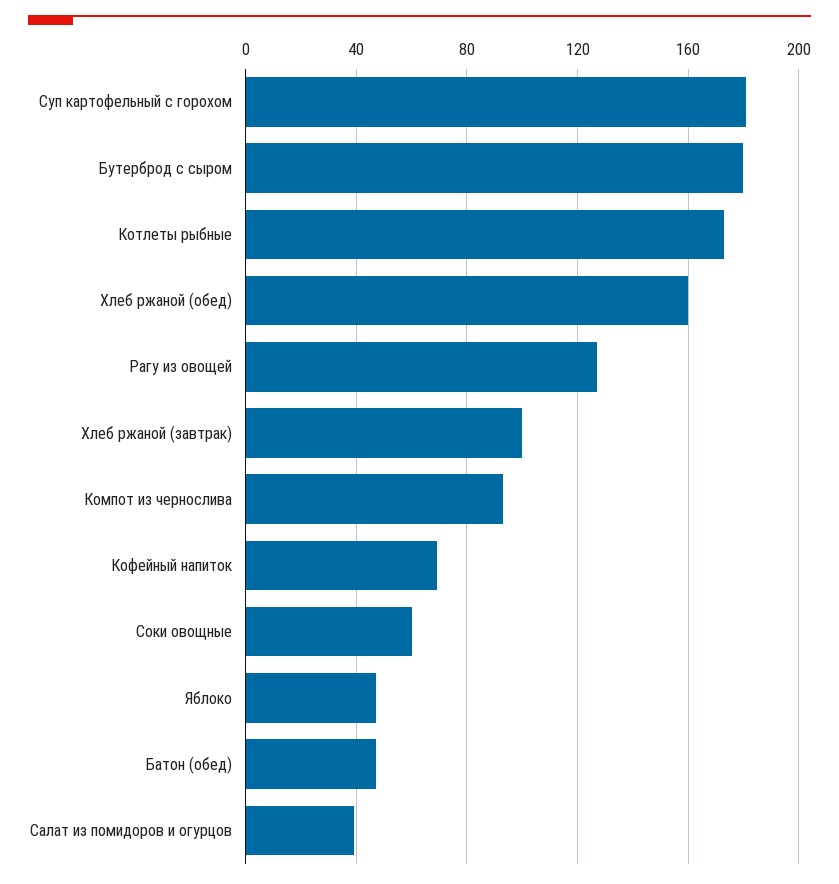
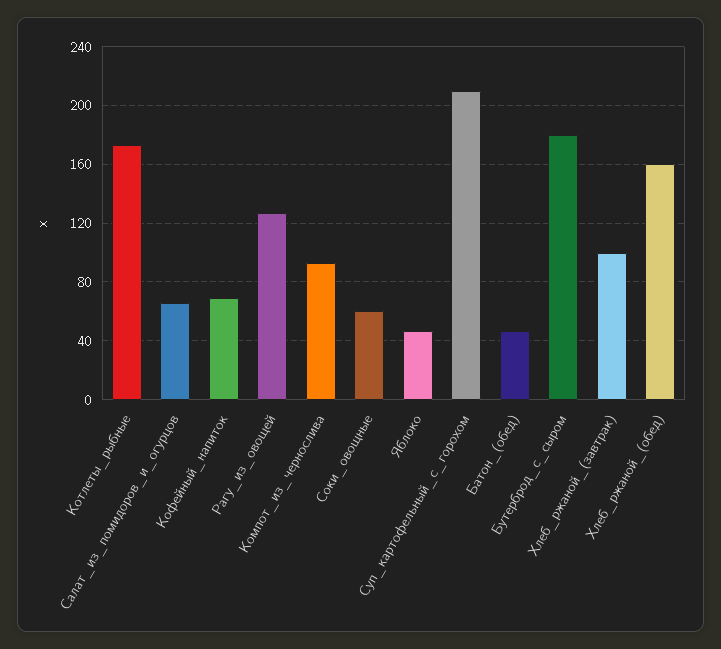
  {
-   "Суп картофельный с горохом": 180,
+   "Суп картофельный с горохом": 210,
    "Бутерброд с сыром": 180,
    "Котлеты рыбные": 175,
    "Хлеб ржаной (обед)": 160,
    "Рагу из овощей": 125,
    "Хлеб ржаной (завтрак)": 100,
    "Компот из чернослива": 95,
    "Кофейный напиток": 70,
    "Соки овощные": 60,
    "Яблоко": 45,
    "Батон (обед)": 45,
-   "Салат из помидоров и огурцов": 40
+   "Салат из помидоров и огурцов": 65
  }

